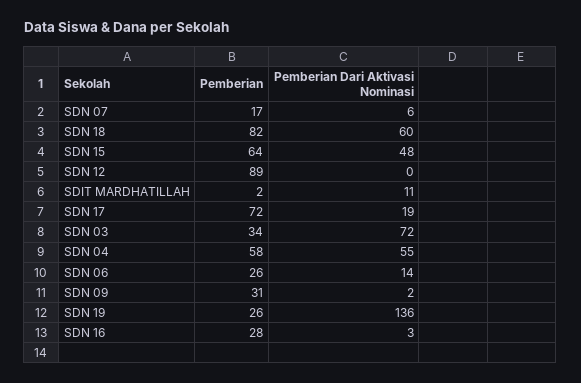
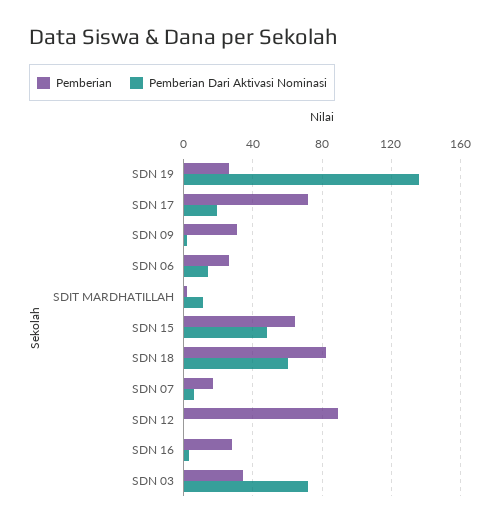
  {
    "Pemberian": {
      "SDN 07": 17,
      "SDN 18": 82,
      "SDN 15": 64,
      "SDN 12": 89,
      "SDIT MARDHATILLAH": 2,
      "SDN 17": 72,
      "SDN 03": 34,
-     "SDN 04": 58,
      "SDN 06": 26,
      "SDN 09": 31,
      "SDN 19": 26,
      "SDN 16": 28
    },
    "Pemberian Dari Aktivasi Nominasi": {
      "SDN 07": 6,
      "SDN 18": 60,
      "SDN 15": 48,
      "SDN 12": 0,
      "SDIT MARDHATILLAH": 11,
      "SDN 17": 19,
      "SDN 03": 72,
-     "SDN 04": 55,
      "SDN 06": 14,
      "SDN 09": 2,
      "SDN 19": 136,
      "SDN 16": 3
    }
  }

